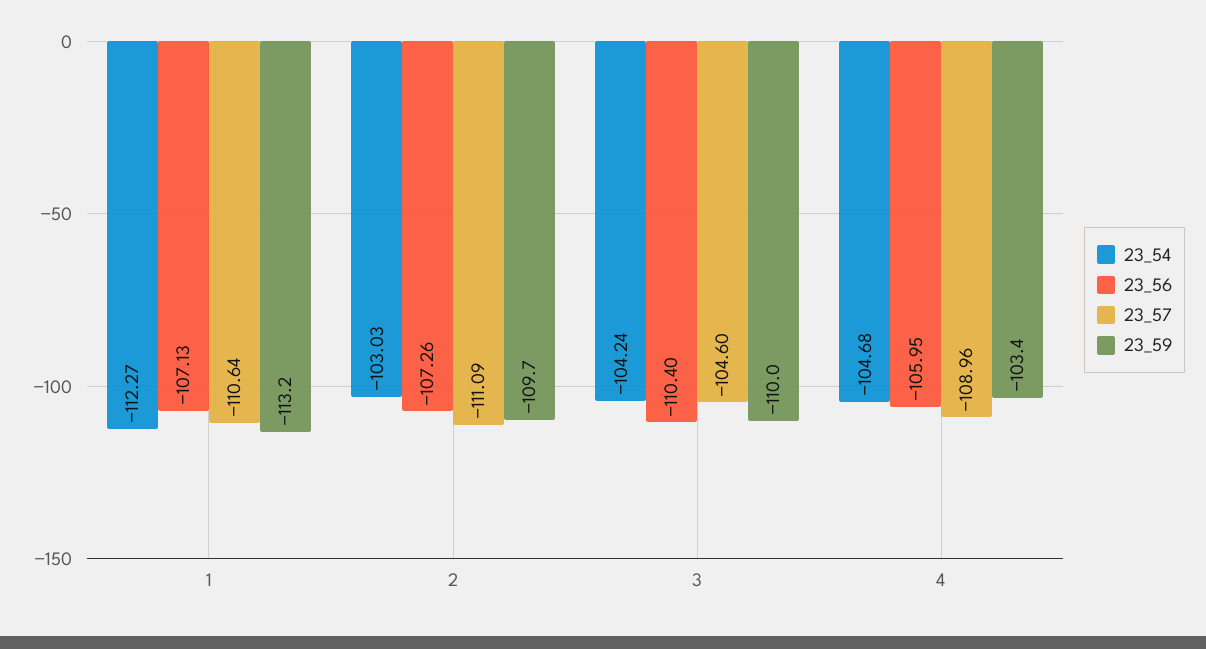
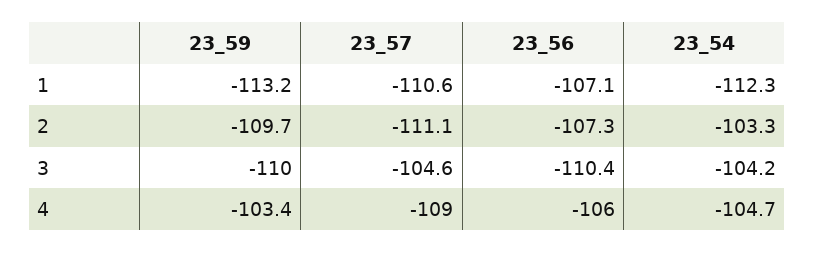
  {
    "23_54": {
      "1": -112.27,
-     "2": -103.03,
+     "2": -103.3,
      "3": -104.24,
      "4": -104.68
    },
    "23_56": {
      "1": -107.13,
      "2": -107.26,
      "3": -110.4,
      "4": -105.95
    },
    "23_57": {
      "1": -110.64,
      "2": -111.09,
      "3": -104.6,
      "4": -108.96
    },
    "23_59": {
      "1": -113.2,
      "2": -109.7,
      "3": -110,
      "4": -103.4
    }
  }

